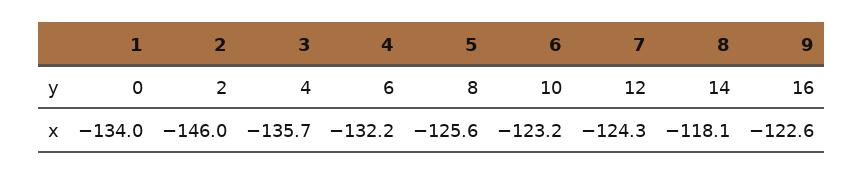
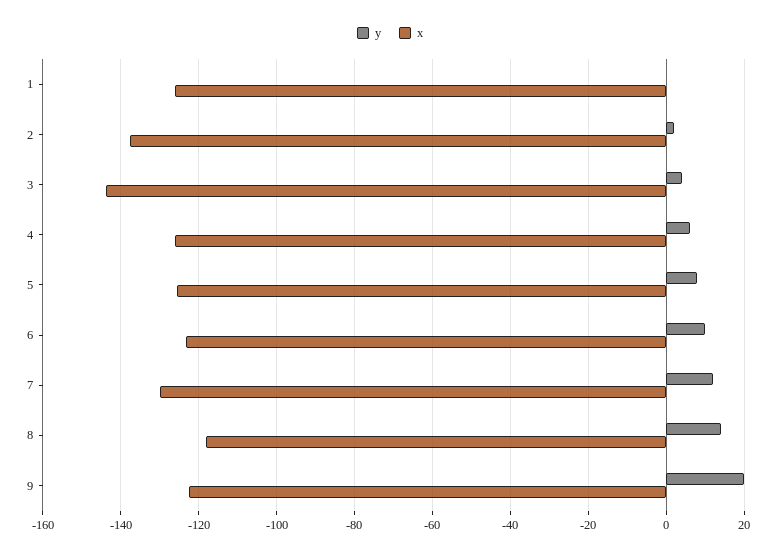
  {
    "y": {
      "1": 0,
      "2": 2,
      "3": 4,
      "4": 6,
      "5": 8,
      "6": 10,
      "7": 12,
      "8": 14,
-     "9": 16
+     "9": 20
    },
    "x": {
-     "1": -134,
+     "1": -126,
-     "2": -146,
+     "2": -138,
-     "3": -135.7,
+     "3": -144,
-     "4": -132.2,
+     "4": -126,
      "5": -125.6,
      "6": -123.2,
-     "7": -124.3,
+     "7": -130,
      "8": -118.1,
      "9": -122.6
    }
  }

